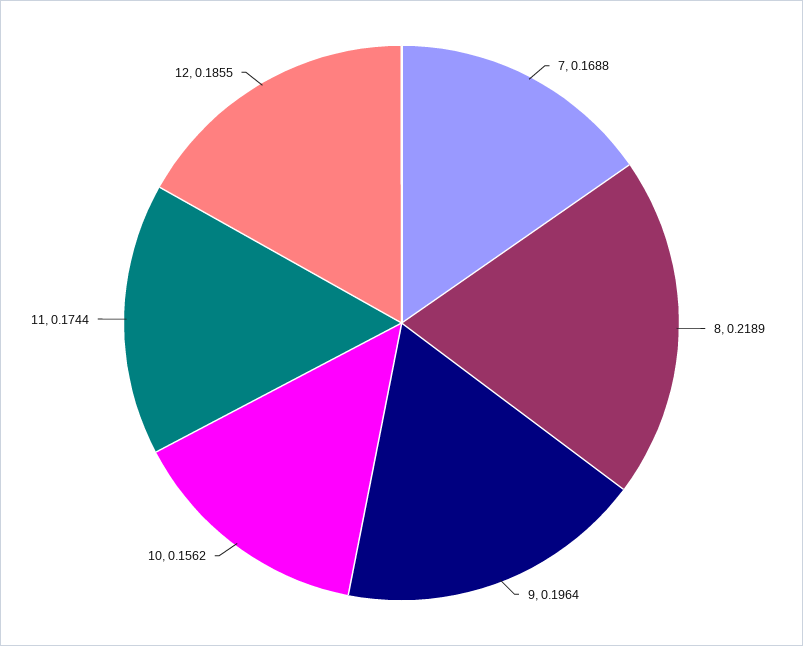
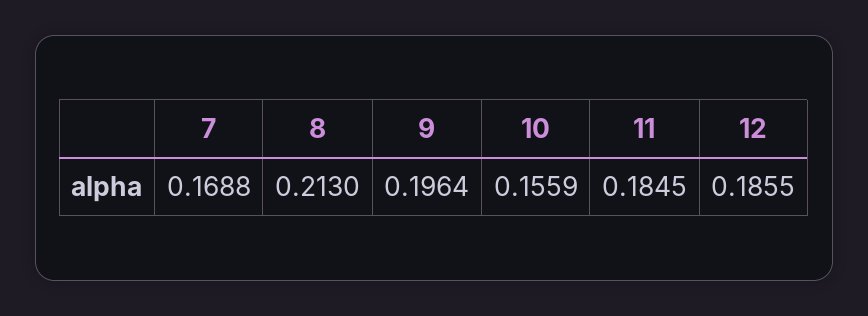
  {
    "7": 0.1688,
-   "8": 0.2189,
+   "8": 0.213,
    "9": 0.1964,
-   "10": 0.1562,
+   "10": 0.1559,
-   "11": 0.1744,
+   "11": 0.1845,
    "12": 0.1855
  }

